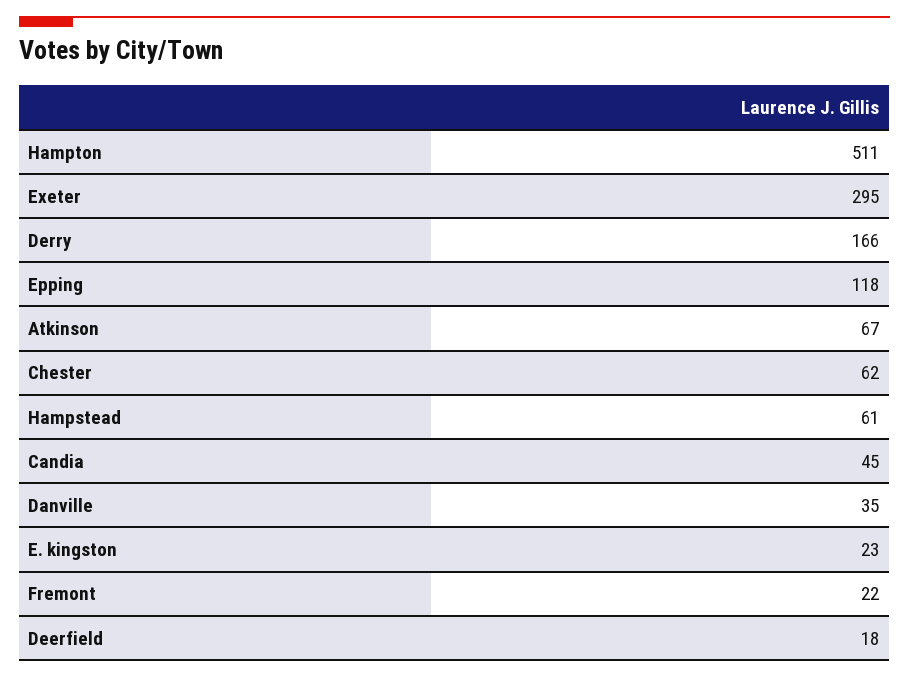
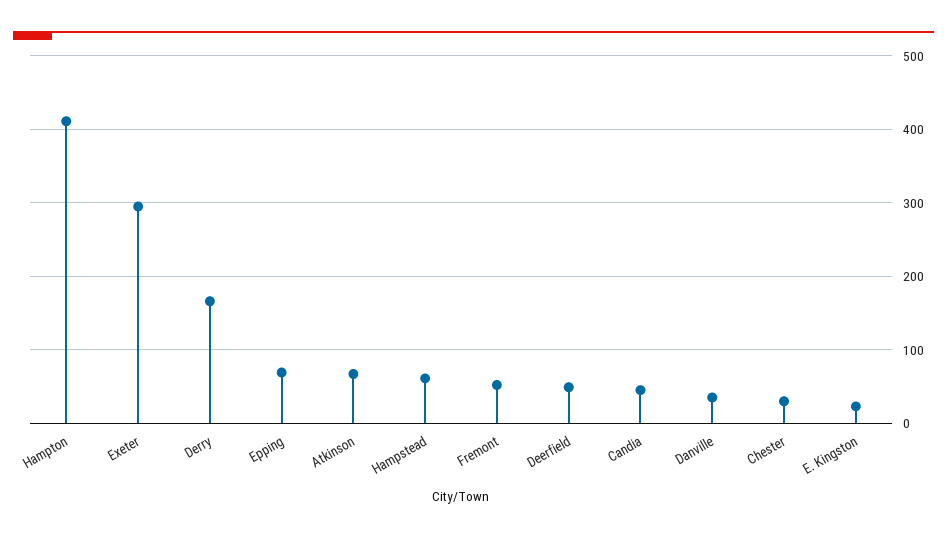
  {
-   "Hampton": 511,
+   "Hampton": 410,
    "Exeter": 295,
    "Derry": 166,
-   "Epping": 118,
+   "Epping": 70,
    "Atkinson": 67,
-   "Chester": 62,
+   "Chester": 30,
    "Hampstead": 61,
    "Candia": 45,
    "Danville": 35,
    "E. kingston": 23,
-   "Fremont": 22,
+   "Fremont": 50,
-   "Deerfield": 18
+   "Deerfield": 50
  }

